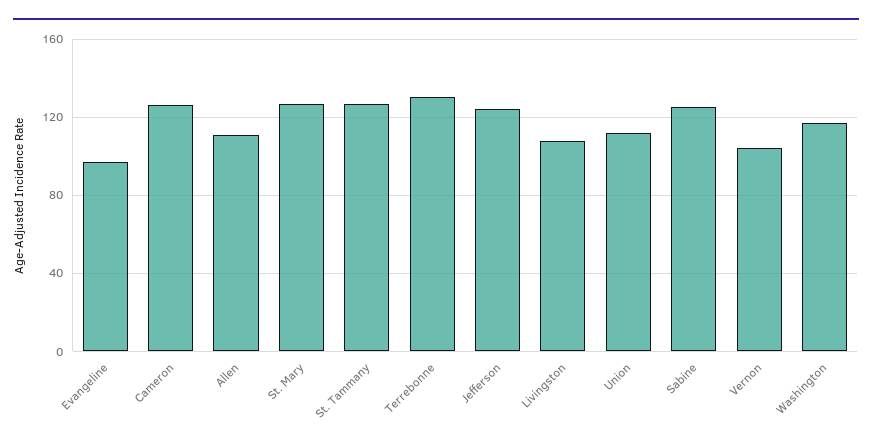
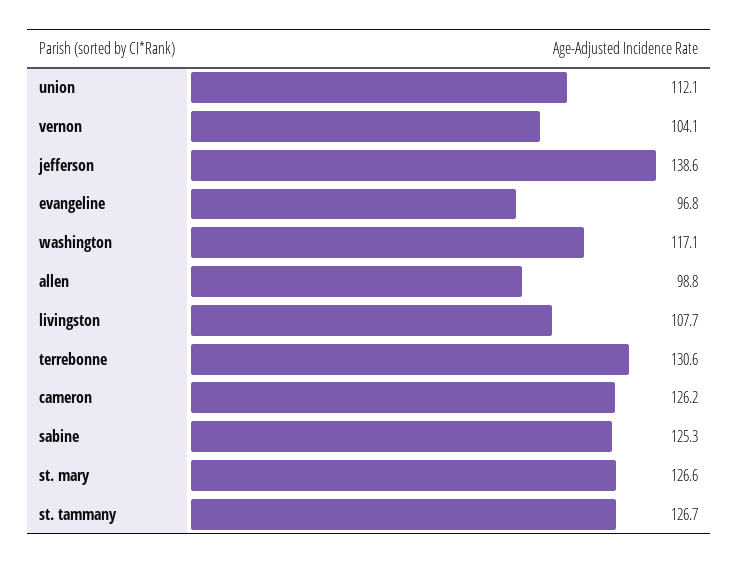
  {
    "Evangeline": 96.8,
    "Cameron": 126.2,
-   "Allen": 110,
+   "Allen": 98.8,
    "St. Mary": 126.6,
    "St. Tammany": 126.7,
    "Terrebonne": 130.6,
-   "Jefferson": 125,
+   "Jefferson": 138.6,
    "Livingston": 107.7,
    "Union": 112.1,
    "Sabine": 125.3,
    "Vernon": 104.1,
    "Washington": 117.1
  }

